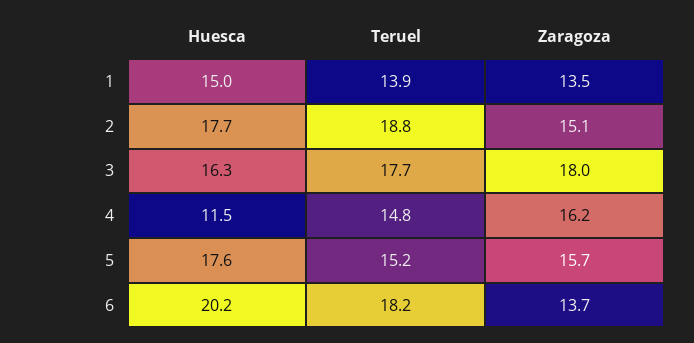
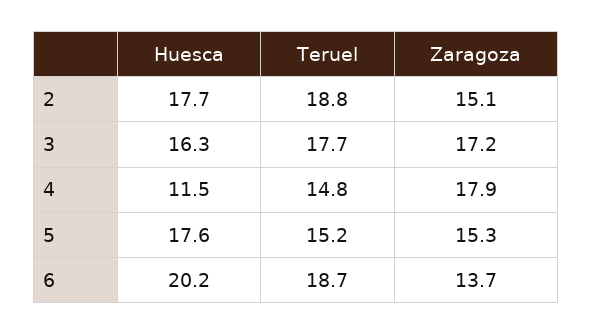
  {
    "Huesca": {
-     "1": 15,
      "2": 17.7,
      "3": 16.3,
      "4": 11.5,
      "5": 17.6,
      "6": 20.2
    },
    "Teruel": {
-     "1": 13.9,
      "2": 18.8,
      "3": 17.7,
      "4": 14.8,
      "5": 15.2,
-     "6": 18.2
+     "6": 18.7
    },
    "Zaragoza": {
-     "1": 13.5,
      "2": 15.1,
-     "3": 18,
+     "3": 17.2,
-     "4": 16.2,
+     "4": 17.9,
-     "5": 15.7,
+     "5": 15.3,
      "6": 13.7
    }
  }

